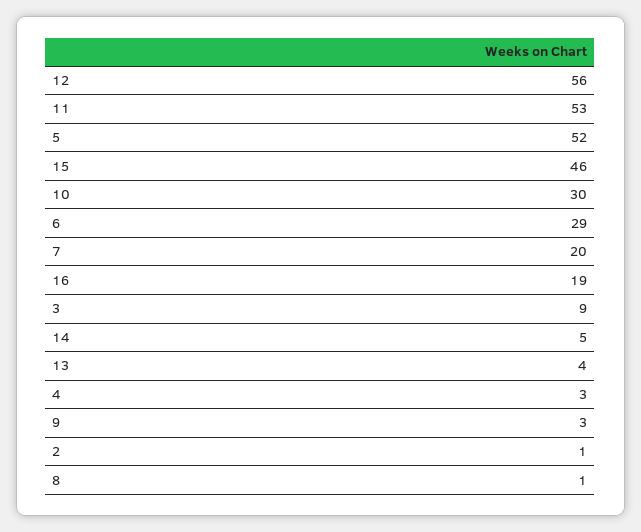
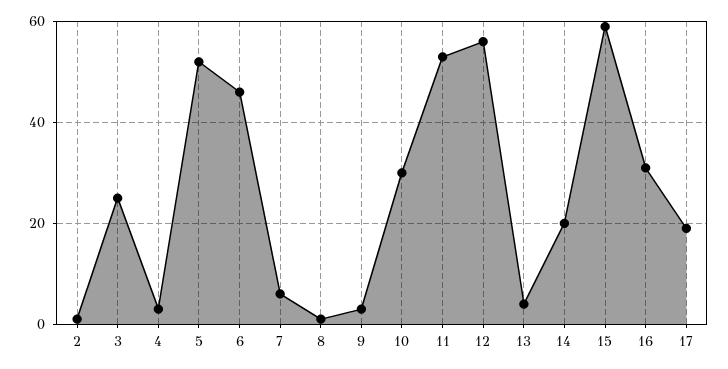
  {
    "12": 56,
    "11": 53,
    "5": 52,
-   "15": 46,
+   "15": 60,
    "10": 30,
-   "6": 29,
+   "6": 45,
-   "7": 20,
+   "7": 5,
-   "16": 19,
+   "16": 30,
-   "3": 9,
+   "3": 25,
-   "14": 5,
+   "14": 20,
    "13": 4,
    "4": 3,
    "9": 3,
    "2": 1,
-   "8": 1
+   "8": 1,
+   "17": 20
  }

